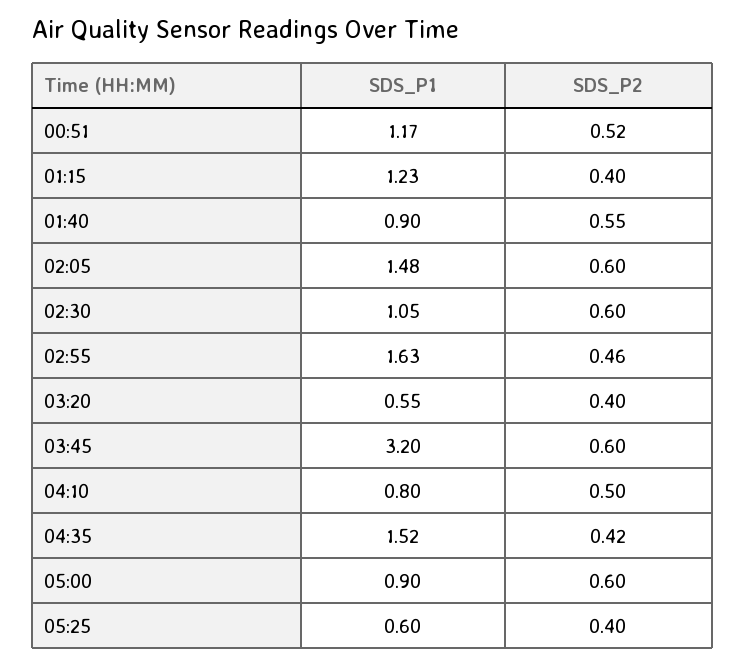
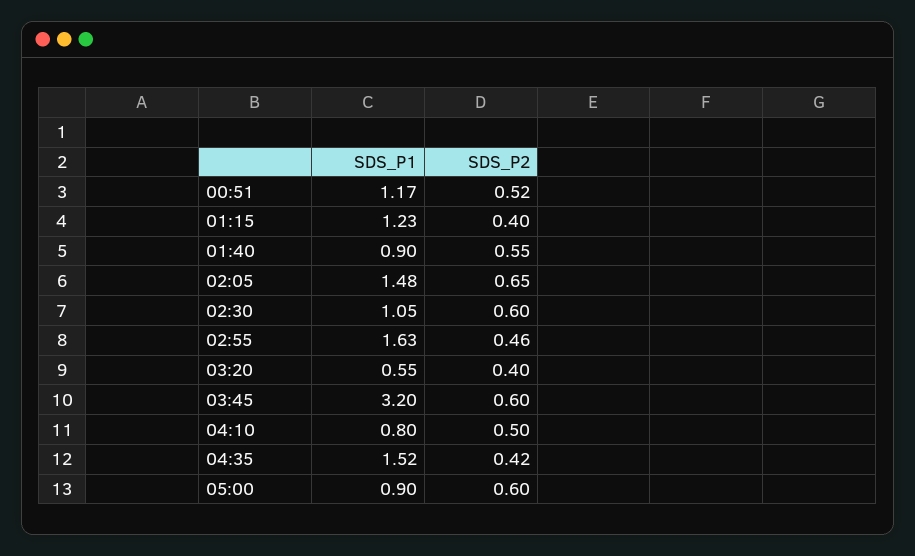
  {
    "SDS_P1": {
      "00:51": 1.17,
      "01:15": 1.23,
      "01:40": 0.9,
      "02:05": 1.48,
      "02:30": 1.05,
      "02:55": 1.63,
      "03:20": 0.55,
      "03:45": 3.2,
      "04:10": 0.8,
      "04:35": 1.52,
-     "05:00": 0.9,
+     "05:00": 0.9
-     "05:25": 0.6
    },
    "SDS_P2": {
      "00:51": 0.52,
      "01:15": 0.4,
      "01:40": 0.55,
-     "02:05": 0.6,
+     "02:05": 0.65,
      "02:30": 0.6,
      "02:55": 0.46,
      "03:20": 0.4,
      "03:45": 0.6,
      "04:10": 0.5,
      "04:35": 0.42,
-     "05:00": 0.6,
+     "05:00": 0.6
-     "05:25": 0.4
    }
  }

